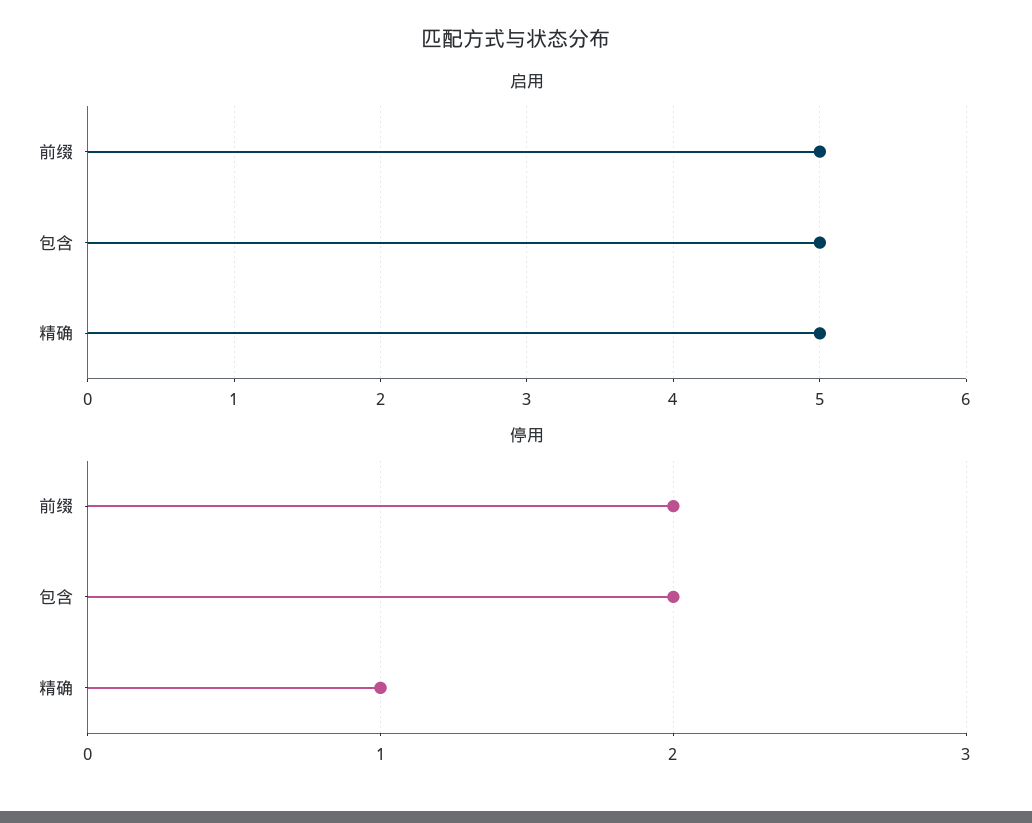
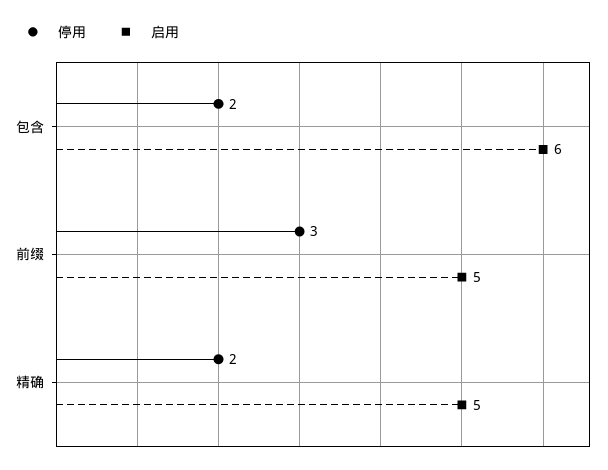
  {
    "启用": {
      "前缀": 5,
-     "包含": 5,
+     "包含": 6,
      "精确": 5
    },
    "停用": {
-     "前缀": 2,
+     "前缀": 3,
      "包含": 2,
-     "精确": 1
+     "精确": 2
    }
  }

